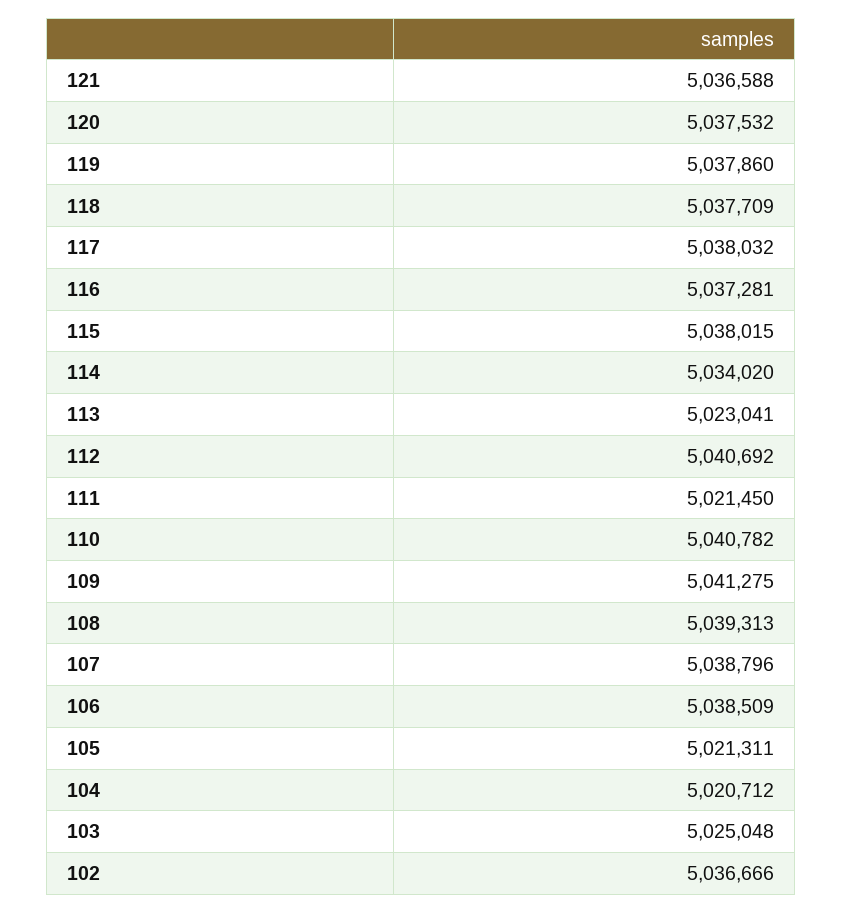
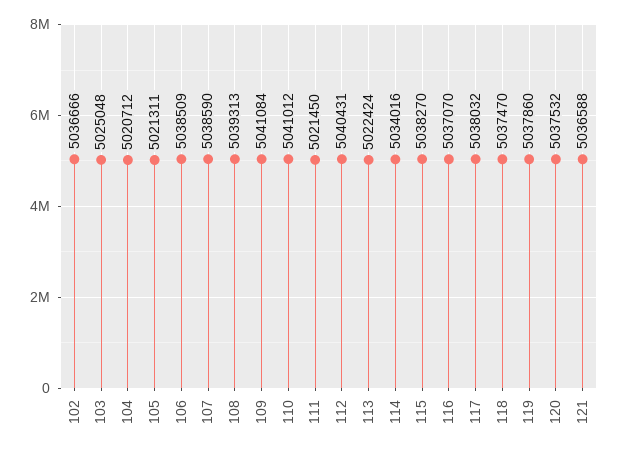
  {
    "121": 5036588,
    "120": 5037532,
    "119": 5037860,
-   "118": 5037709,
+   "118": 5037470,
    "117": 5038032,
-   "116": 5037281,
+   "116": 5037070,
-   "115": 5038015,
+   "115": 5038270,
-   "114": 5034020,
+   "114": 5034016,
-   "113": 5023041,
+   "113": 5022424,
-   "112": 5040692,
+   "112": 5040431,
    "111": 5021450,
-   "110": 5040782,
+   "110": 5041012,
-   "109": 5041275,
+   "109": 5041084,
    "108": 5039313,
-   "107": 5038796,
+   "107": 5038590,
    "106": 5038509,
    "105": 5021311,
    "104": 5020712,
    "103": 5025048,
    "102": 5036666
  }

